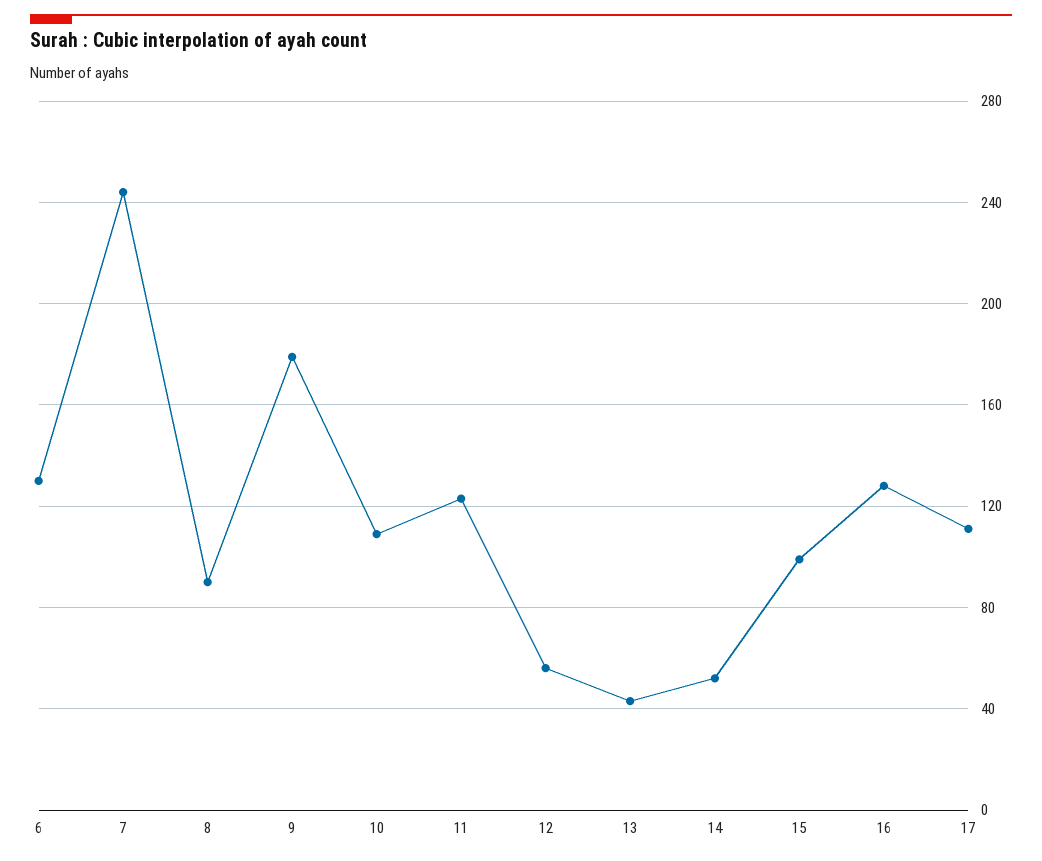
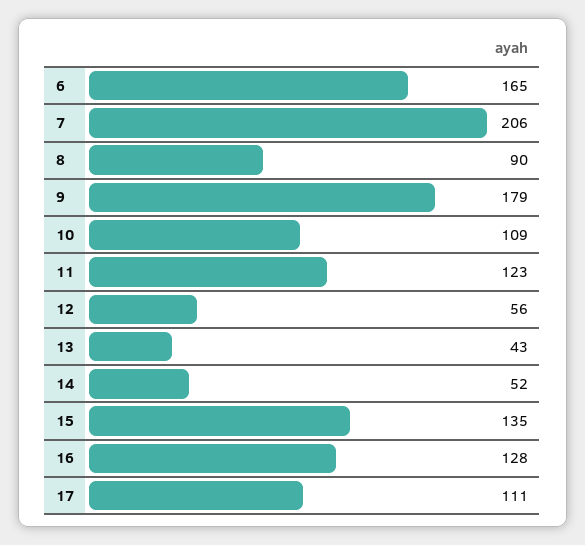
  {
-   "6": 130,
+   "6": 165,
-   "7": 245,
+   "7": 206,
    "8": 90,
    "9": 179,
    "10": 109,
    "11": 123,
    "12": 56,
    "13": 43,
    "14": 52,
-   "15": 100,
+   "15": 135,
    "16": 128,
    "17": 111
  }

